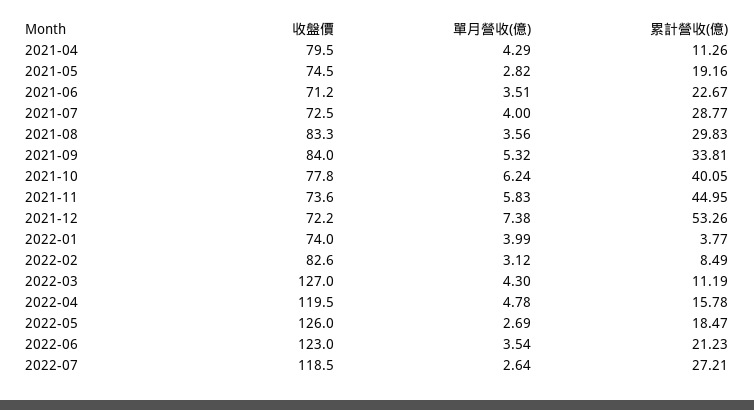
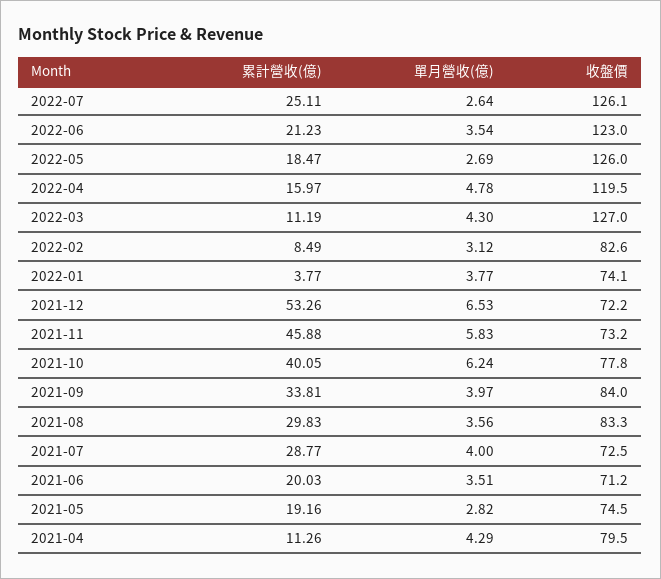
  {
    "收盤價": {
      "2021-04": 79.5,
      "2021-05": 74.5,
      "2021-06": 71.2,
      "2021-07": 72.5,
      "2021-08": 83.3,
      "2021-09": 84,
      "2021-10": 77.8,
-     "2021-11": 73.6,
+     "2021-11": 73.2,
      "2021-12": 72.2,
-     "2022-01": 74,
+     "2022-01": 74.1,
      "2022-02": 82.6,
      "2022-03": 127,
      "2022-04": 119.5,
      "2022-05": 126,
      "2022-06": 123,
-     "2022-07": 118.5
+     "2022-07": 126.1
    },
    "單月營收(億)": {
      "2021-04": 4.29,
      "2021-05": 2.82,
      "2021-06": 3.51,
      "2021-07": 4,
      "2021-08": 3.56,
-     "2021-09": 5.32,
+     "2021-09": 3.97,
      "2021-10": 6.24,
      "2021-11": 5.83,
-     "2021-12": 7.38,
+     "2021-12": 6.53,
-     "2022-01": 3.99,
+     "2022-01": 3.77,
      "2022-02": 3.12,
      "2022-03": 4.3,
      "2022-04": 4.78,
      "2022-05": 2.69,
      "2022-06": 3.54,
      "2022-07": 2.64
    },
    "累計營收(億)": {
      "2021-04": 11.26,
      "2021-05": 19.16,
-     "2021-06": 22.67,
+     "2021-06": 20.03,
      "2021-07": 28.77,
      "2021-08": 29.83,
      "2021-09": 33.81,
      "2021-10": 40.05,
-     "2021-11": 44.95,
+     "2021-11": 45.88,
      "2021-12": 53.26,
      "2022-01": 3.77,
      "2022-02": 8.49,
      "2022-03": 11.19,
-     "2022-04": 15.78,
+     "2022-04": 15.97,
      "2022-05": 18.47,
      "2022-06": 21.23,
-     "2022-07": 27.21
+     "2022-07": 25.11
    }
  }

